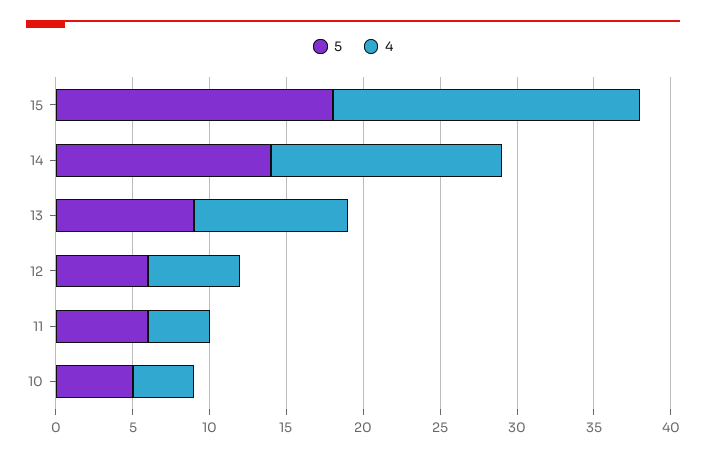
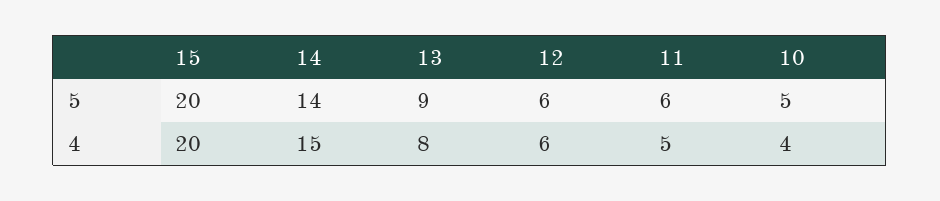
  {
    "5": {
-     "15": 18,
+     "15": 20,
      "14": 14,
      "13": 9,
      "12": 6,
      "11": 6,
      "10": 5
    },
    "4": {
      "15": 20,
      "14": 15,
-     "13": 10,
+     "13": 8,
      "12": 6,
-     "11": 4,
+     "11": 5,
      "10": 4
    }
  }

